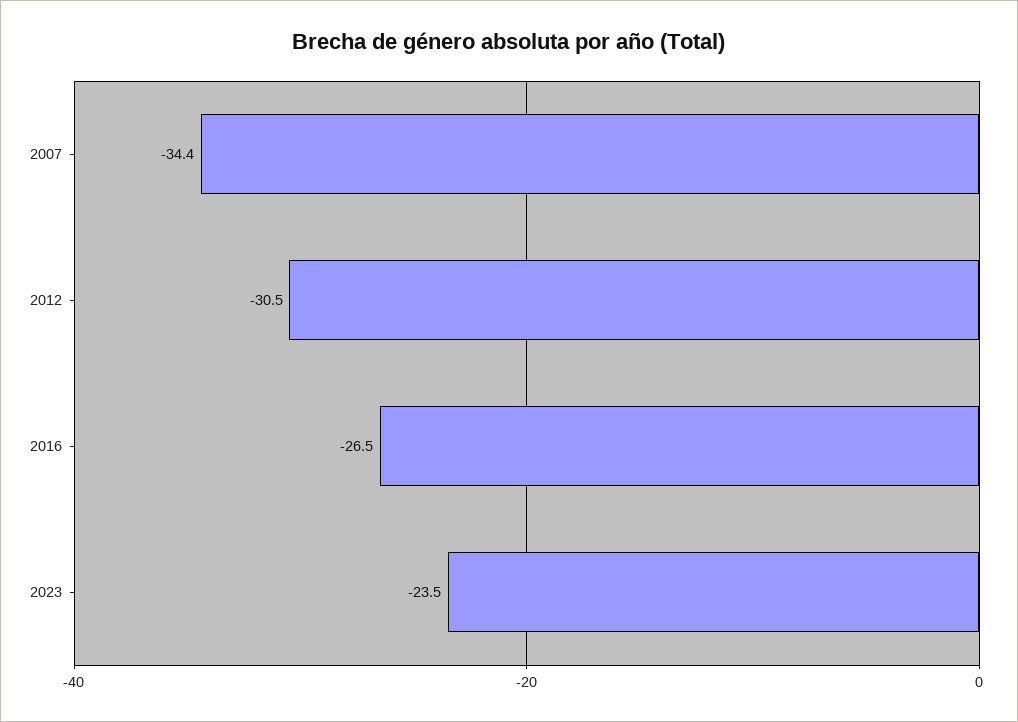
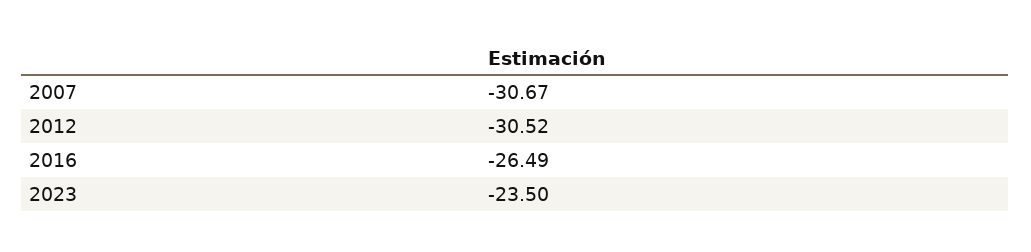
  {
-   "2007": -34.4,
+   "2007": -30.67,
    "2012": -30.52,
    "2016": -26.49,
    "2023": -23.5
  }

